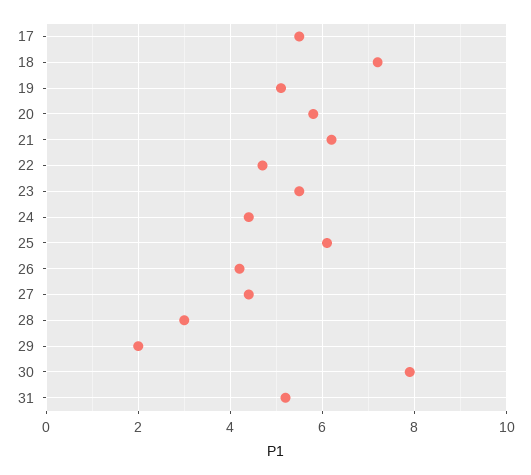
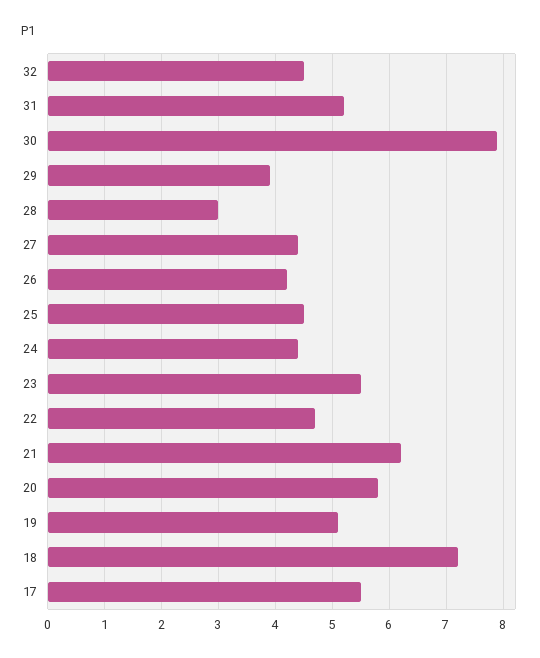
  {
    "17": 5.5,
    "18": 7,
    "19": 5,
    "20": 6,
    "21": 6,
    "22": 4.5,
    "23": 5.5,
    "24": 4.5,
-   "25": 6,
+   "25": 4.5,
    "26": 4,
    "27": 4.5,
    "28": 3,
-   "29": 2,
+   "29": 4,
    "30": 8,
-   "31": 5
+   "31": 5,
+   "32": 4.5
  }

